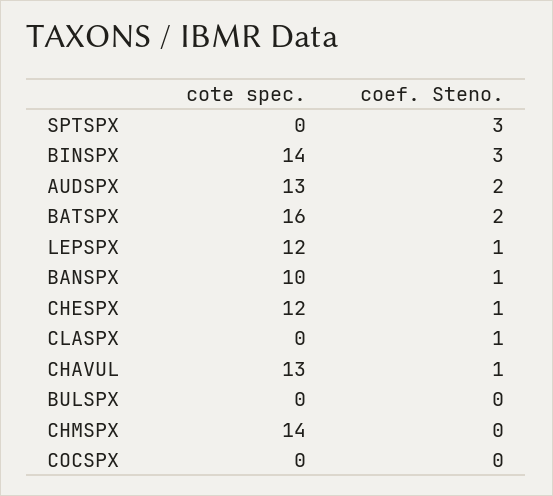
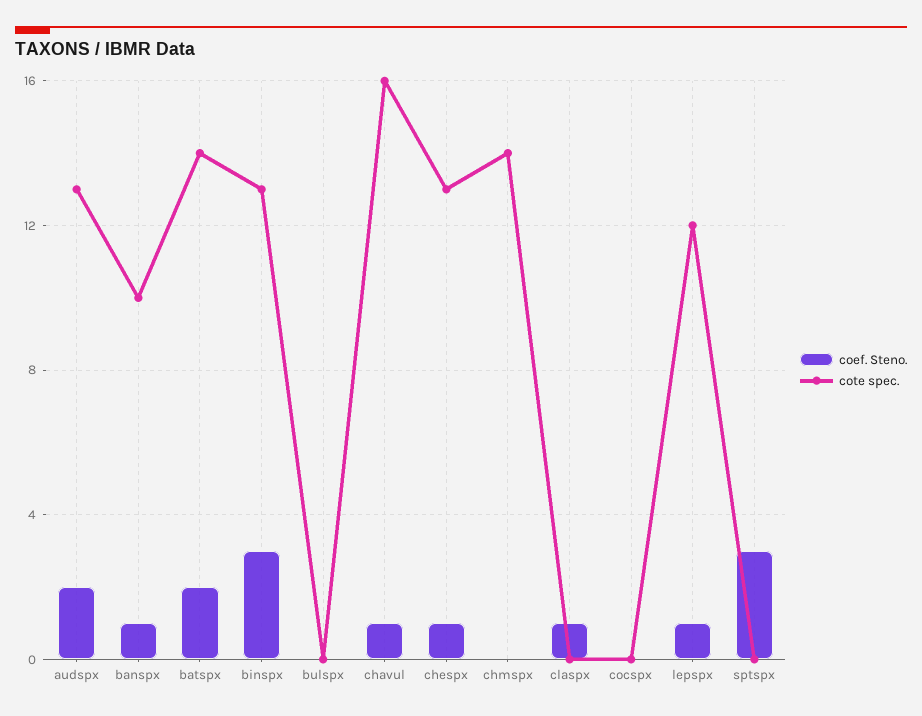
  {
    "cote spec.": {
      "SPTSPX": 0,
-     "BINSPX": 14,
+     "BINSPX": 13,
      "AUDSPX": 13,
-     "BATSPX": 16,
+     "BATSPX": 14,
      "LEPSPX": 12,
      "BANSPX": 10,
-     "CHESPX": 12,
+     "CHESPX": 13,
      "CLASPX": 0,
-     "CHAVUL": 13,
+     "CHAVUL": 16,
      "BULSPX": 0,
      "CHMSPX": 14,
      "COCSPX": 0
    },
    "coef. Steno.": {
      "SPTSPX": 3,
      "BINSPX": 3,
      "AUDSPX": 2,
      "BATSPX": 2,
      "LEPSPX": 1,
      "BANSPX": 1,
      "CHESPX": 1,
      "CLASPX": 1,
      "CHAVUL": 1,
      "BULSPX": 0,
      "CHMSPX": 0,
      "COCSPX": 0
    }
  }

